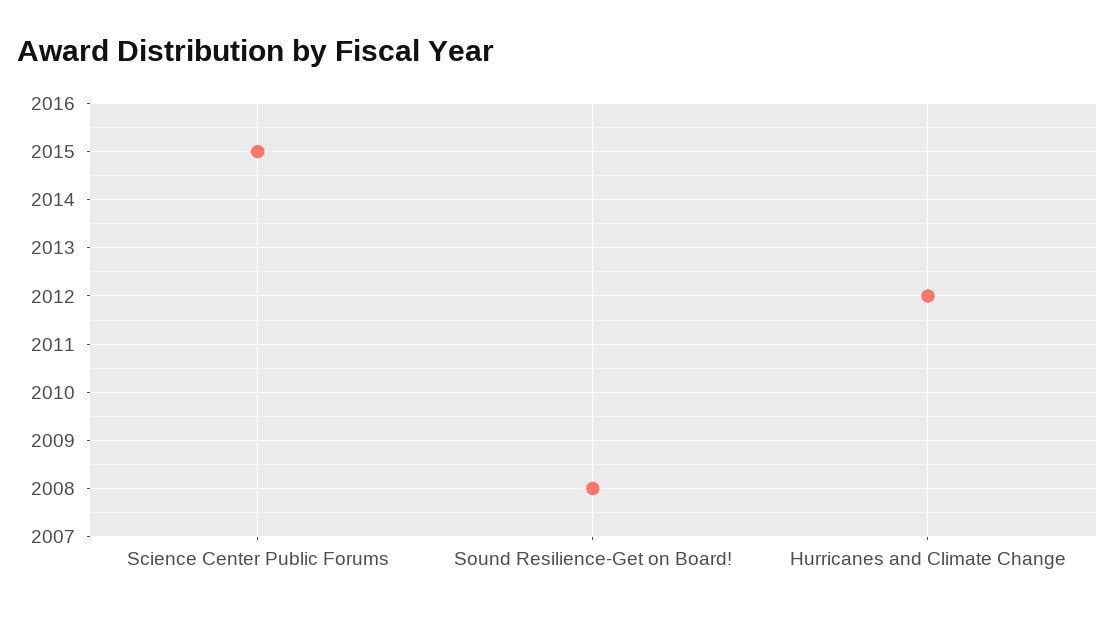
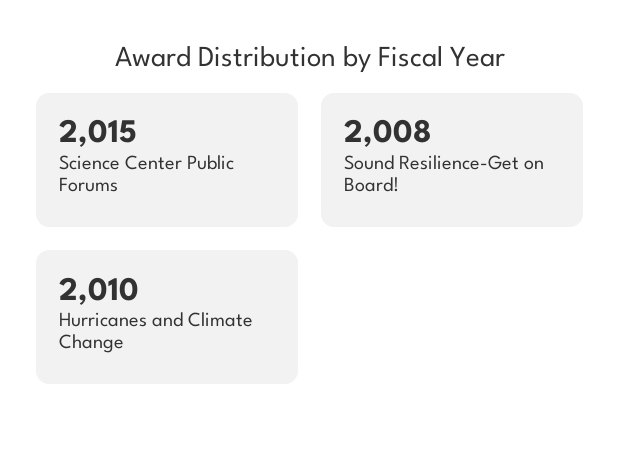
  {
    "Science Center Public Forums": 2015,
    "Sound Resilience-Get on Board!": 2008,
-   "Hurricanes and Climate Change": 2012
+   "Hurricanes and Climate Change": 2010
  }

